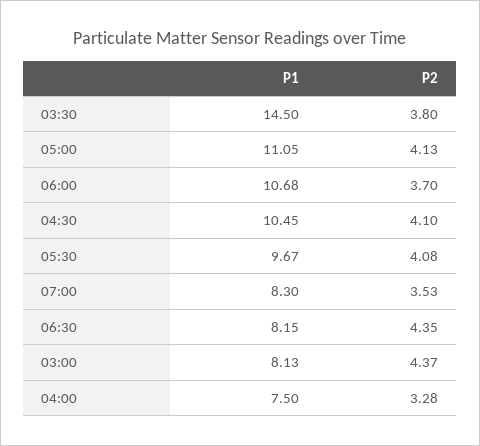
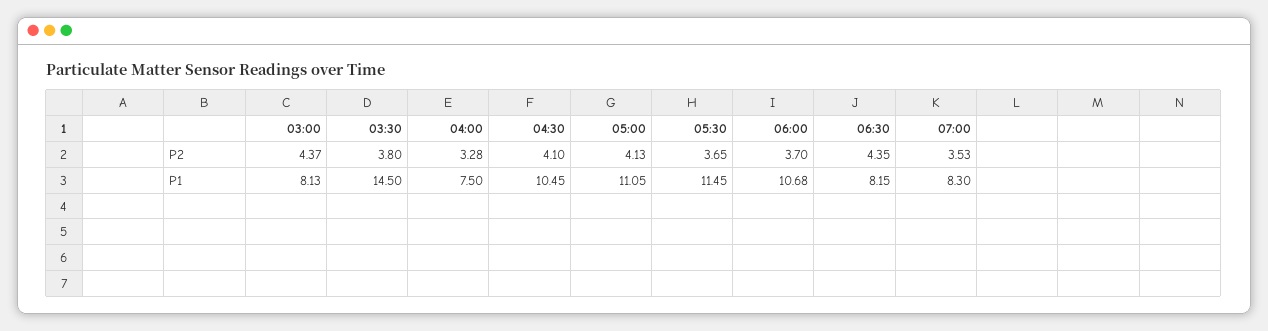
  {
    "P1": {
      "03:30": 14.5,
      "05:00": 11.05,
      "06:00": 10.68,
      "04:30": 10.45,
-     "05:30": 9.67,
+     "05:30": 11.45,
      "07:00": 8.3,
      "06:30": 8.15,
      "03:00": 8.13,
      "04:00": 7.5
    },
    "P2": {
      "03:30": 3.8,
      "05:00": 4.13,
      "06:00": 3.7,
      "04:30": 4.1,
-     "05:30": 4.08,
+     "05:30": 3.65,
      "07:00": 3.53,
      "06:30": 4.35,
      "03:00": 4.37,
      "04:00": 3.28
    }
  }

